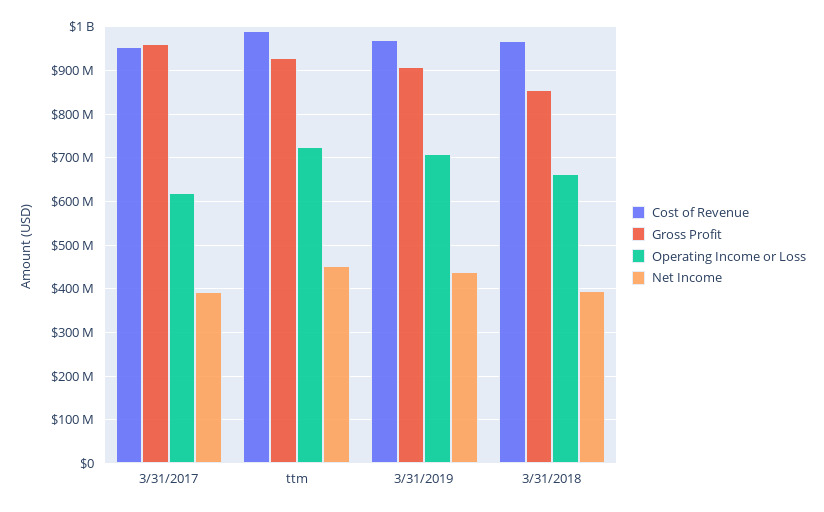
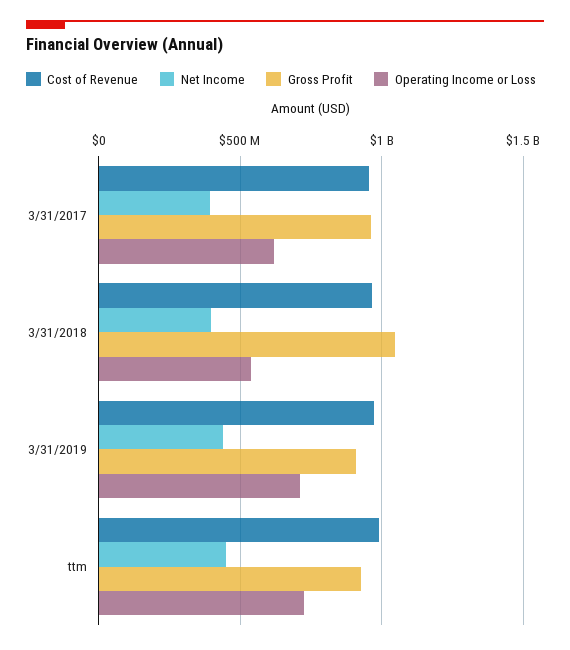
  {
    "Cost of Revenue": {
      "3/31/2017": 960000000,
      "ttm": 1000000000,
      "3/31/2019": 980000000,
      "3/31/2018": 960000000
    },
    "Gross Profit": {
      "3/31/2017": 960000000,
      "ttm": 920000000,
      "3/31/2019": 900000000,
-     "3/31/2018": 860000000
+     "3/31/2018": 1050000000
    },
    "Operating Income or Loss": {
      "3/31/2017": 620000000,
      "ttm": 720000000,
      "3/31/2019": 700000000,
-     "3/31/2018": 660000000
+     "3/31/2018": 550000000
    },
    "Net Income": {
      "3/31/2017": 400000000,
      "ttm": 460000000,
      "3/31/2019": 440000000,
      "3/31/2018": 400000000
    }
  }

